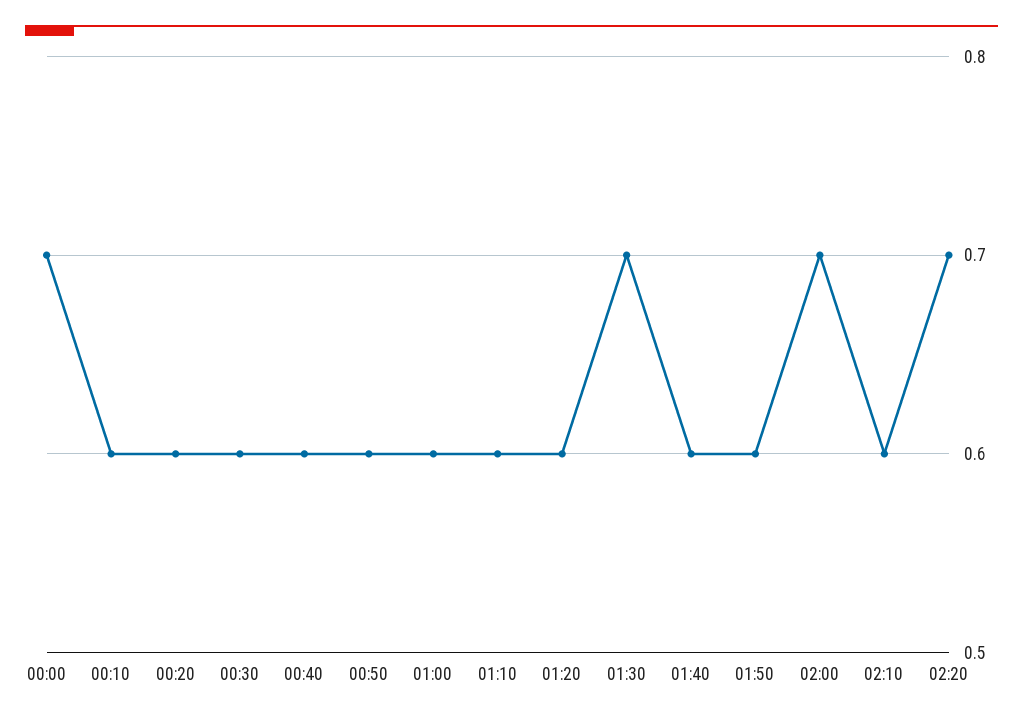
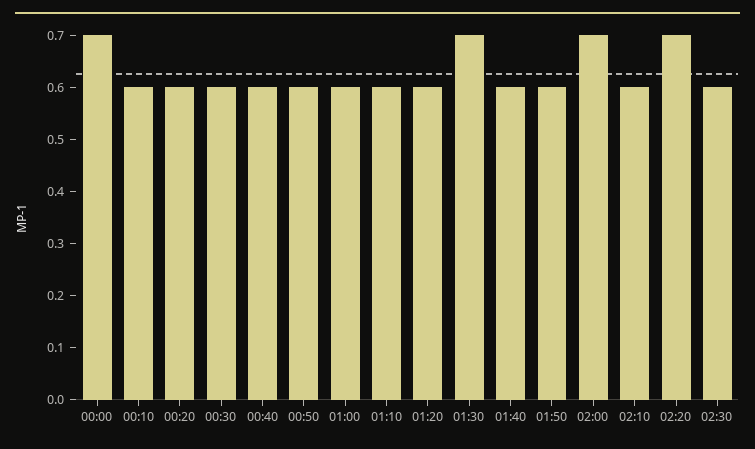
  {
    "00:00": 0.7,
    "00:10": 0.6,
    "00:20": 0.6,
    "00:30": 0.6,
    "00:40": 0.6,
    "00:50": 0.6,
    "01:00": 0.6,
    "01:10": 0.6,
    "01:20": 0.6,
    "01:30": 0.7,
    "01:40": 0.6,
    "01:50": 0.6,
    "02:00": 0.7,
    "02:10": 0.6,
-   "02:20": 0.7
+   "02:20": 0.7,
+   "02:30": 0.6
  }

